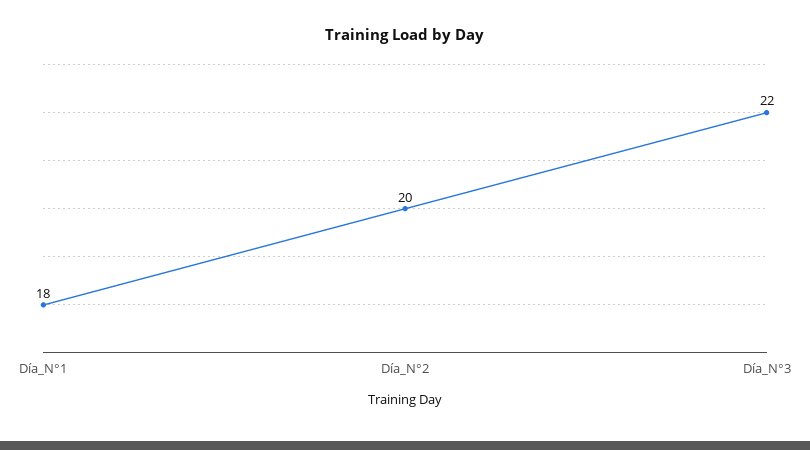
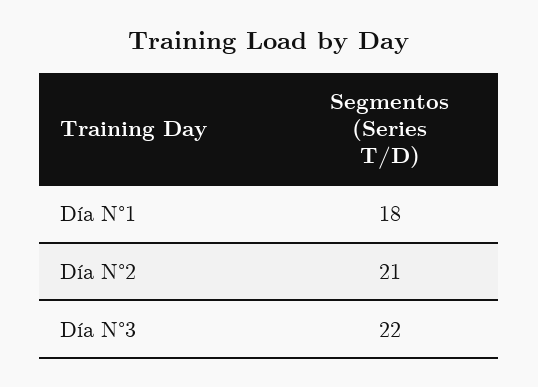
  {
    "Día_N°1": 18,
-   "Día_N°2": 20,
+   "Día_N°2": 21,
    "Día_N°3": 22
  }

